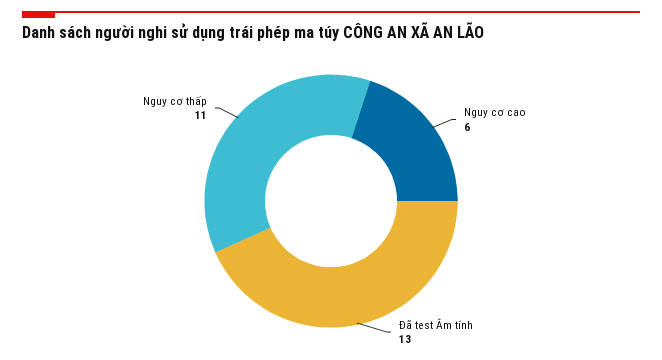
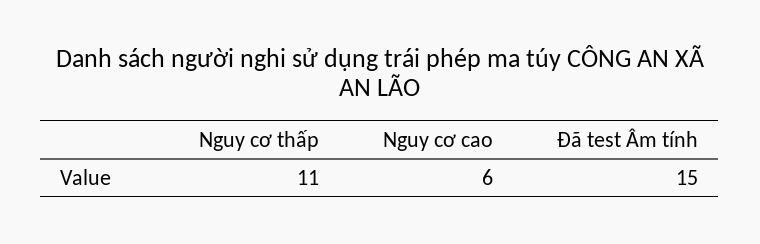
  {
    "Nguy cơ cao": 6,
-   "Đã test Âm tính": 13,
+   "Đã test Âm tính": 15,
    "Nguy cơ thấp": 11
  }

